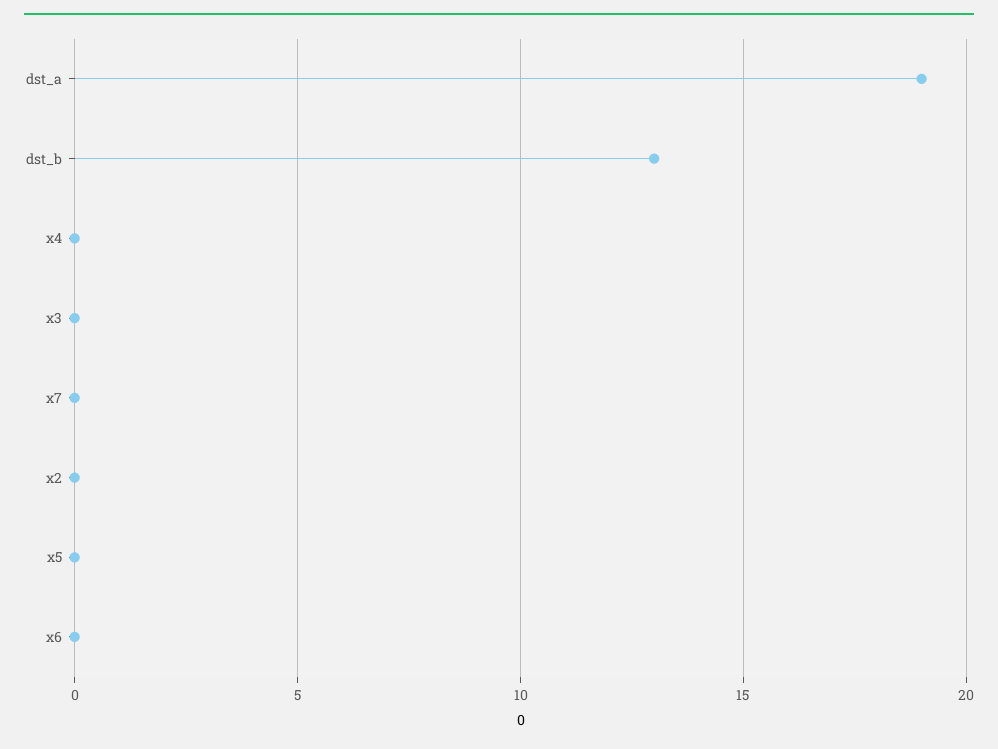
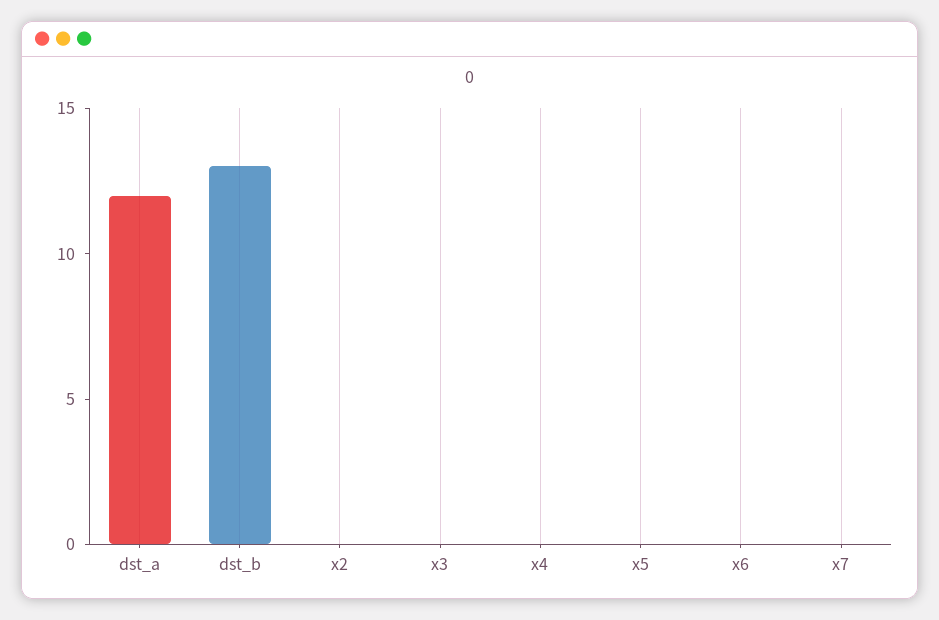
  {
-   "dst_a": 19,
+   "dst_a": 12,
    "dst_b": 13,
    "x4": 0,
    "x3": 0,
    "x7": 0,
    "x2": 0,
    "x5": 0,
    "x6": 0
  }

